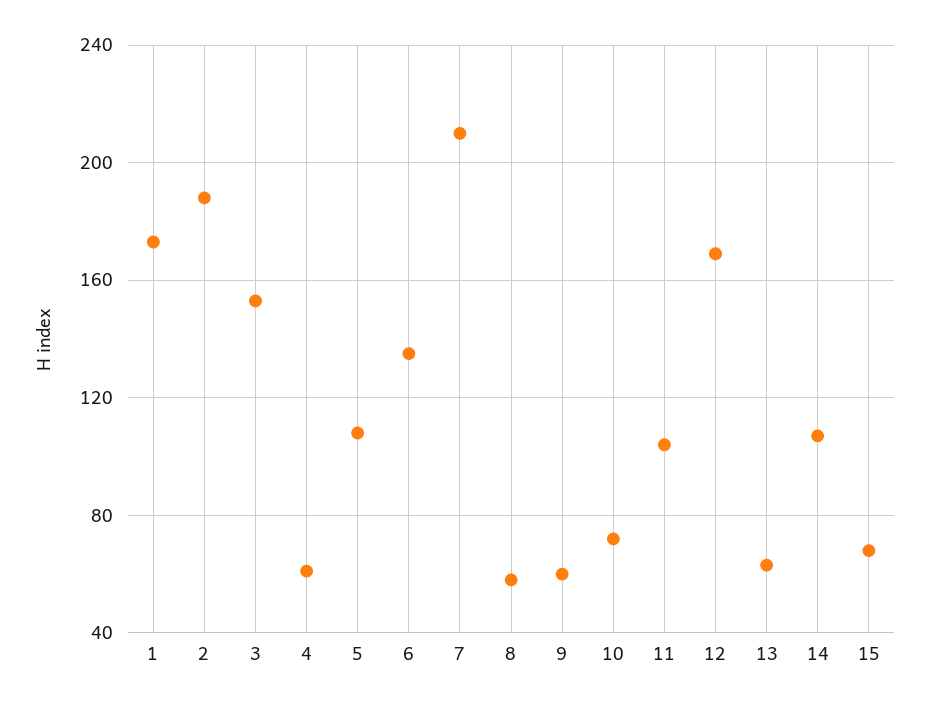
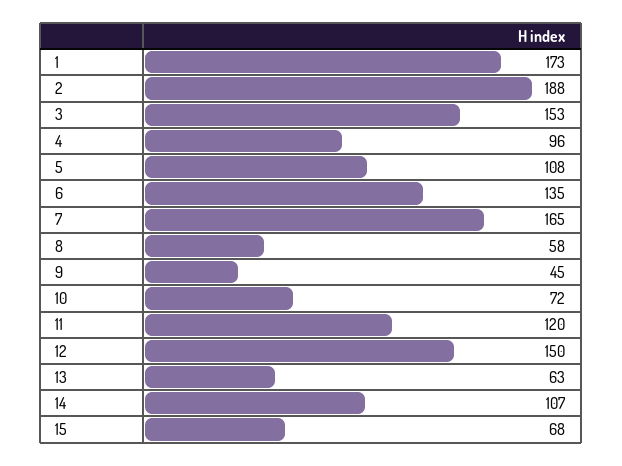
  {
    "1": 173,
    "2": 188,
    "3": 153,
-   "4": 60,
+   "4": 96,
    "5": 108,
    "6": 135,
-   "7": 210,
+   "7": 165,
    "8": 58,
-   "9": 60,
+   "9": 45,
    "10": 72,
-   "11": 105,
+   "11": 120,
-   "12": 170,
+   "12": 150,
    "13": 63,
    "14": 107,
    "15": 68
  }

